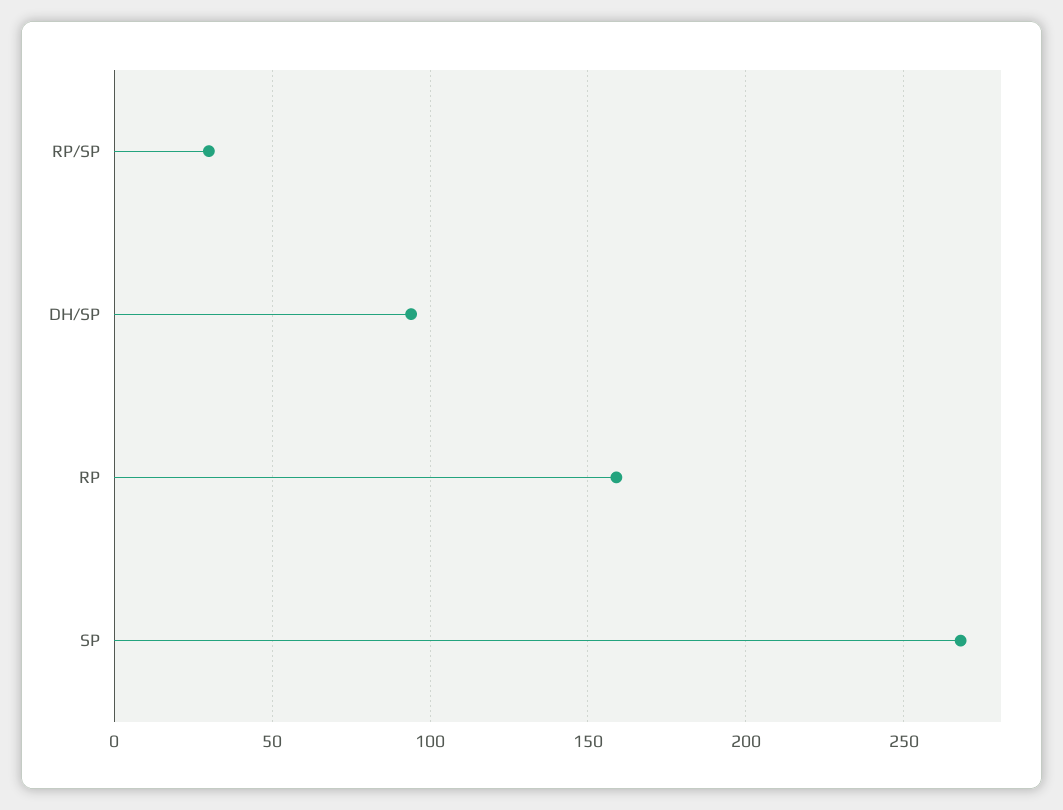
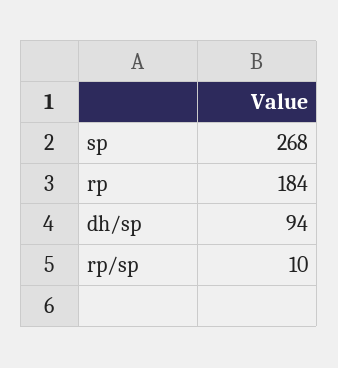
  {
-   "RP/SP": 30,
+   "RP/SP": 10,
    "DH/SP": 94,
-   "RP": 160,
+   "RP": 184,
    "SP": 268
  }

